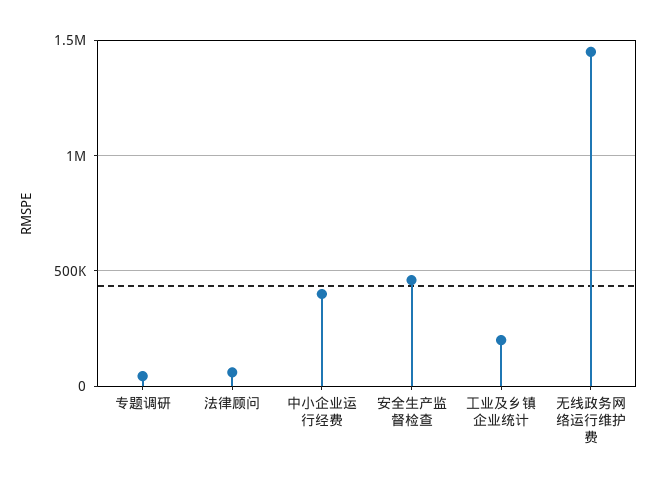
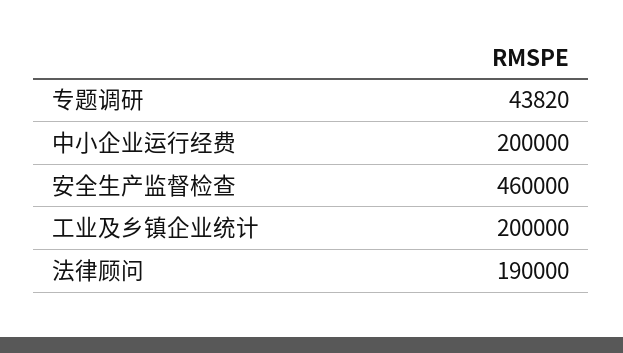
  {
    "专题调研": 43820,
-   "法律顾问": 50000,
+   "法律顾问": 190000,
-   "中小企业运行经费": 400000,
+   "中小企业运行经费": 200000,
    "安全生产监督检查": 460000,
-   "工业及乡镇企业统计": 200000,
+   "工业及乡镇企业统计": 200000
-   "无线政务网络运行维护费": 1450000
  }

